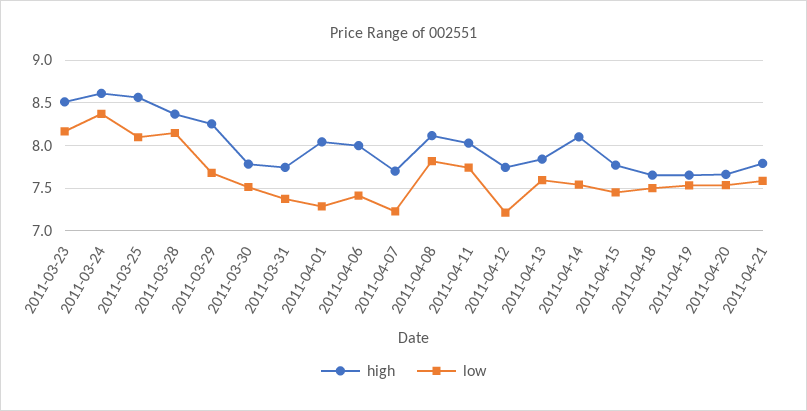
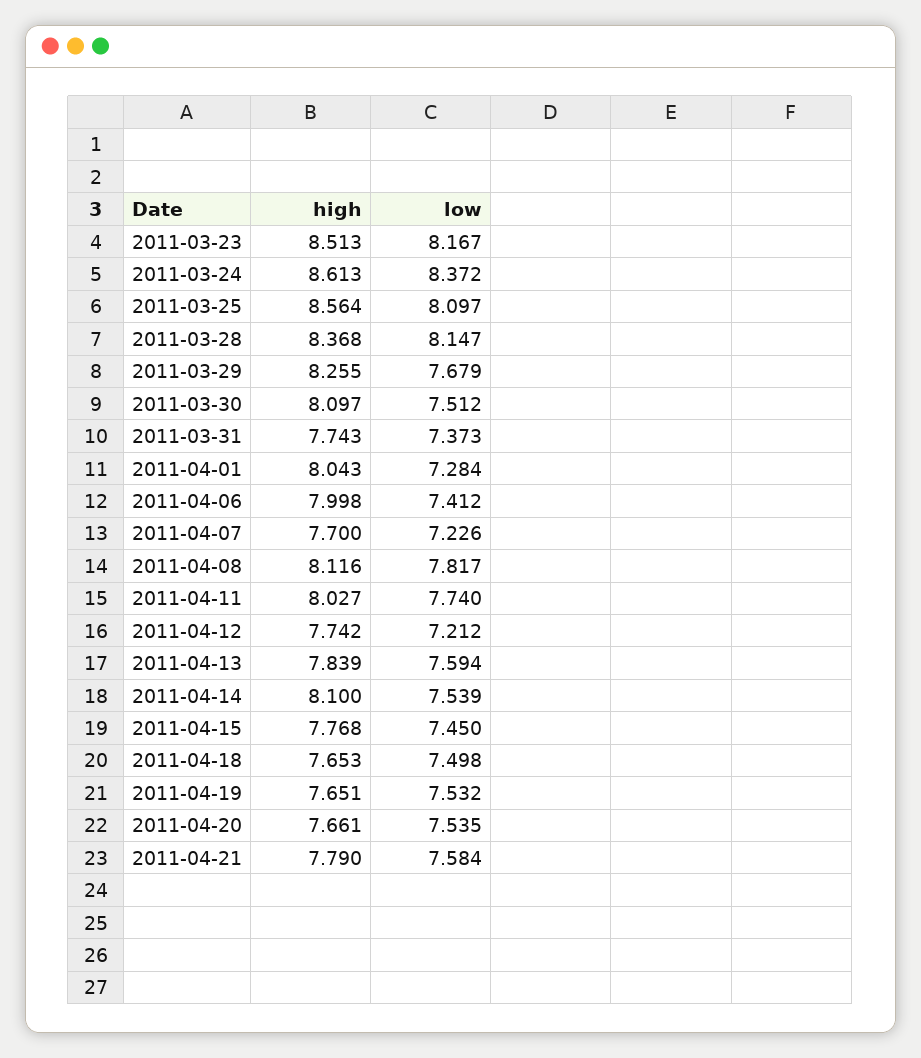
  {
    "high": {
      "2011-03-23": 8.513,
      "2011-03-24": 8.613,
      "2011-03-25": 8.564,
      "2011-03-28": 8.368,
      "2011-03-29": 8.255,
-     "2011-03-30": 7.8,
+     "2011-03-30": 8.097,
      "2011-03-31": 7.743,
      "2011-04-01": 8.043,
      "2011-04-06": 7.998,
      "2011-04-07": 7.7,
      "2011-04-08": 8.116,
      "2011-04-11": 8.027,
      "2011-04-12": 7.742,
      "2011-04-13": 7.839,
      "2011-04-14": 8.1,
      "2011-04-15": 7.768,
      "2011-04-18": 7.653,
      "2011-04-19": 7.651,
      "2011-04-20": 7.661,
      "2011-04-21": 7.79
    },
    "low": {
      "2011-03-23": 8.167,
      "2011-03-24": 8.372,
      "2011-03-25": 8.097,
      "2011-03-28": 8.147,
      "2011-03-29": 7.679,
      "2011-03-30": 7.512,
      "2011-03-31": 7.373,
      "2011-04-01": 7.284,
      "2011-04-06": 7.412,
      "2011-04-07": 7.226,
      "2011-04-08": 7.817,
      "2011-04-11": 7.74,
      "2011-04-12": 7.212,
      "2011-04-13": 7.594,
      "2011-04-14": 7.539,
      "2011-04-15": 7.45,
      "2011-04-18": 7.498,
      "2011-04-19": 7.532,
      "2011-04-20": 7.535,
      "2011-04-21": 7.584
    }
  }

